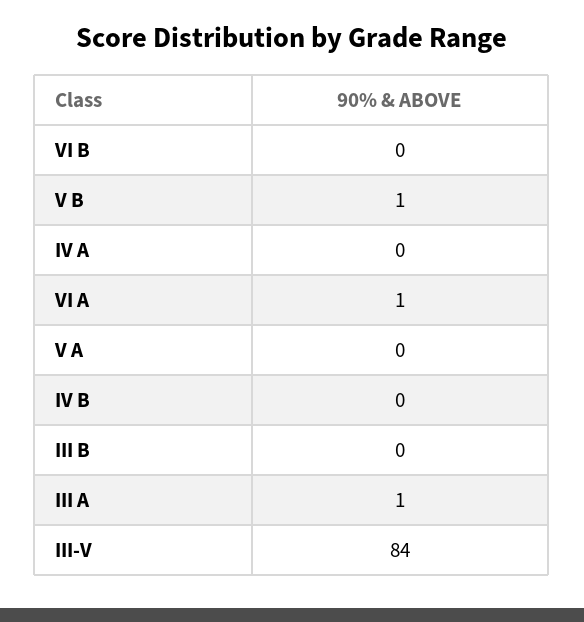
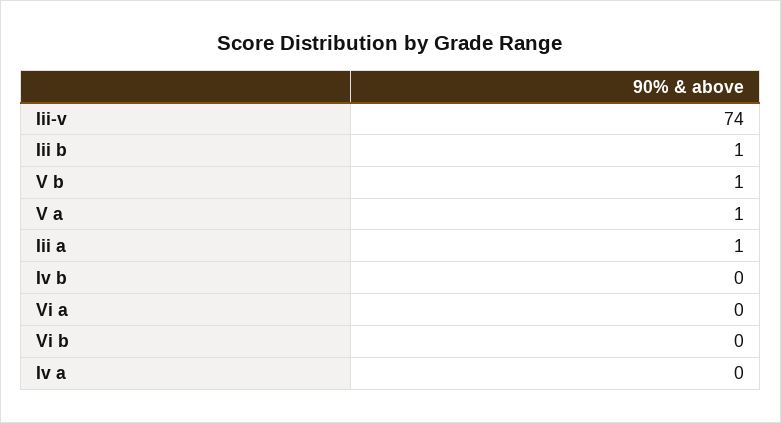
  {
    "VI B": 0,
    "V B": 1,
    "IV A": 0,
-   "VI A": 1,
+   "VI A": 0,
-   "V A": 0,
+   "V A": 1,
    "IV B": 0,
-   "III B": 0,
+   "III B": 1,
    "III A": 1,
-   "III-V": 84
+   "III-V": 74
  }

